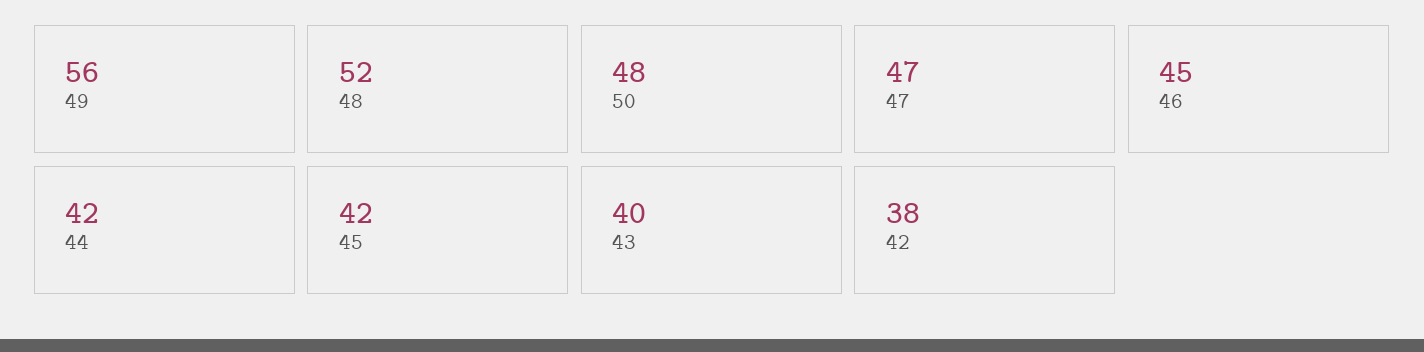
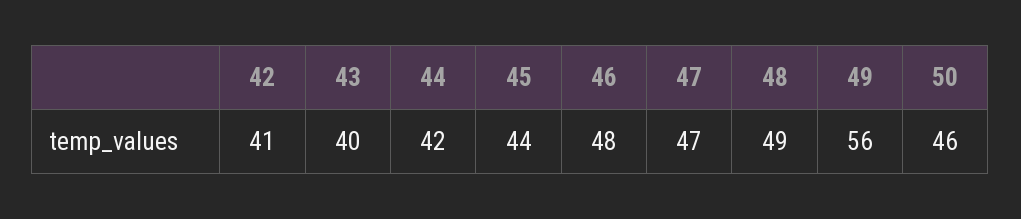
  {
    "49": 56,
-   "48": 52,
+   "48": 49,
-   "50": 48,
+   "50": 46,
    "47": 47,
-   "46": 45,
+   "46": 48,
    "44": 42,
-   "45": 42,
+   "45": 44,
    "43": 40,
-   "42": 38
+   "42": 41
  }

